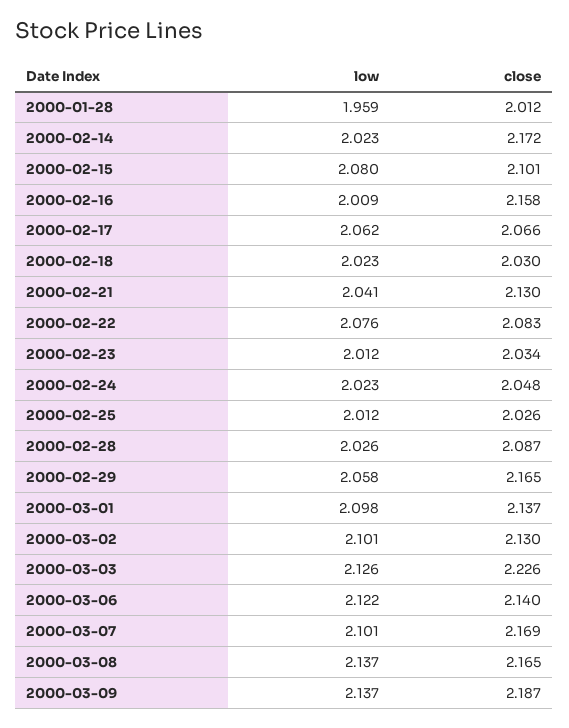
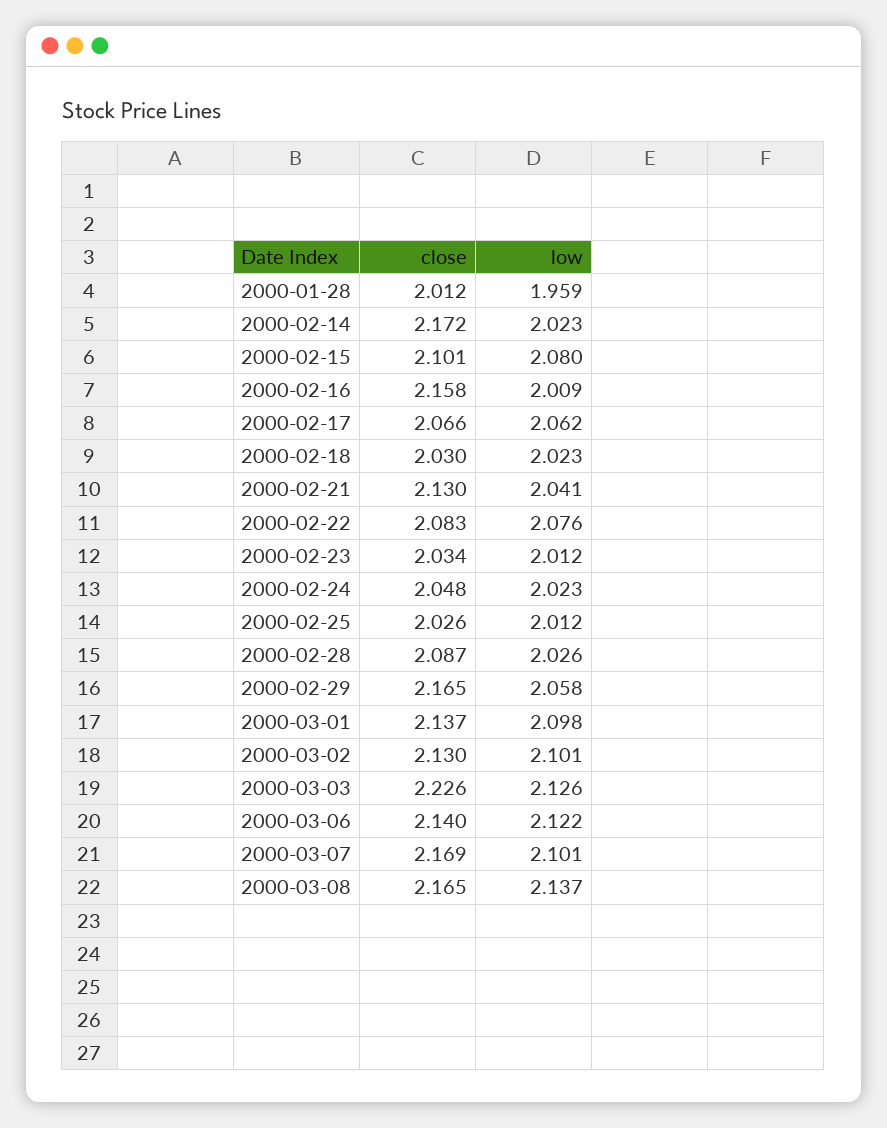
  {
    "low": {
      "2000-01-28": 1.959,
      "2000-02-14": 2.023,
      "2000-02-15": 2.08,
      "2000-02-16": 2.009,
      "2000-02-17": 2.062,
      "2000-02-18": 2.023,
      "2000-02-21": 2.041,
      "2000-02-22": 2.076,
      "2000-02-23": 2.012,
      "2000-02-24": 2.023,
      "2000-02-25": 2.012,
      "2000-02-28": 2.026,
      "2000-02-29": 2.058,
      "2000-03-01": 2.098,
      "2000-03-02": 2.101,
      "2000-03-03": 2.126,
      "2000-03-06": 2.122,
      "2000-03-07": 2.101,
-     "2000-03-08": 2.137,
+     "2000-03-08": 2.137
-     "2000-03-09": 2.137
    },
    "close": {
      "2000-01-28": 2.012,
      "2000-02-14": 2.172,
      "2000-02-15": 2.101,
      "2000-02-16": 2.158,
      "2000-02-17": 2.066,
      "2000-02-18": 2.03,
      "2000-02-21": 2.13,
      "2000-02-22": 2.083,
      "2000-02-23": 2.034,
      "2000-02-24": 2.048,
      "2000-02-25": 2.026,
      "2000-02-28": 2.087,
      "2000-02-29": 2.165,
      "2000-03-01": 2.137,
      "2000-03-02": 2.13,
      "2000-03-03": 2.226,
      "2000-03-06": 2.14,
      "2000-03-07": 2.169,
-     "2000-03-08": 2.165,
+     "2000-03-08": 2.165
-     "2000-03-09": 2.187
    }
  }

